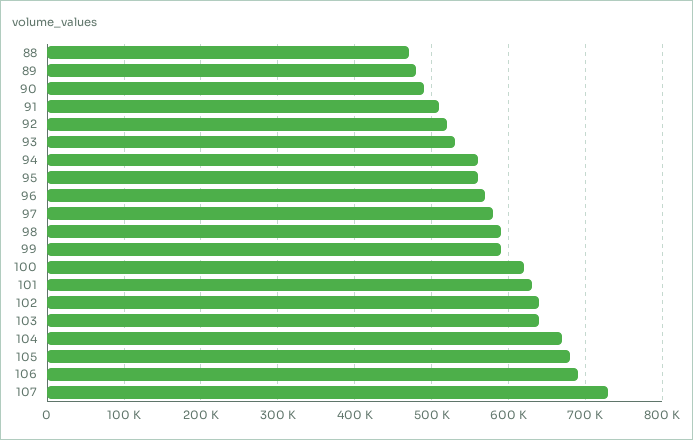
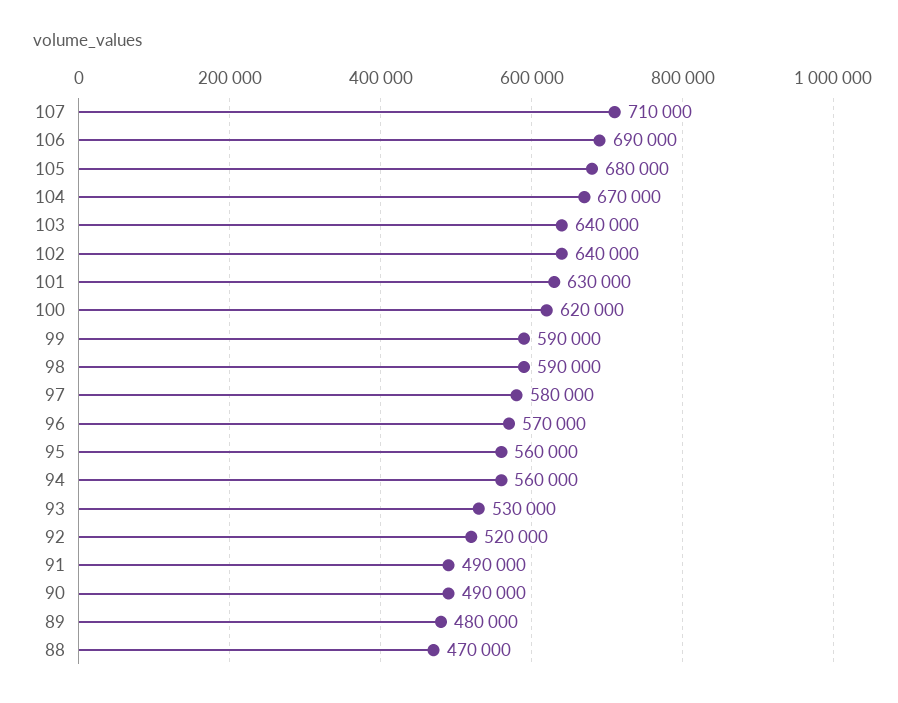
  {
    "88": 470000,
    "89": 480000,
    "90": 490000,
-   "91": 510000,
+   "91": 490000,
    "92": 520000,
    "93": 530000,
    "94": 560000,
    "95": 560000,
    "96": 570000,
    "97": 580000,
    "98": 590000,
    "99": 590000,
    "100": 620000,
    "101": 630000,
    "102": 640000,
    "103": 640000,
    "104": 670000,
    "105": 680000,
    "106": 690000,
-   "107": 730000
+   "107": 710000
  }

